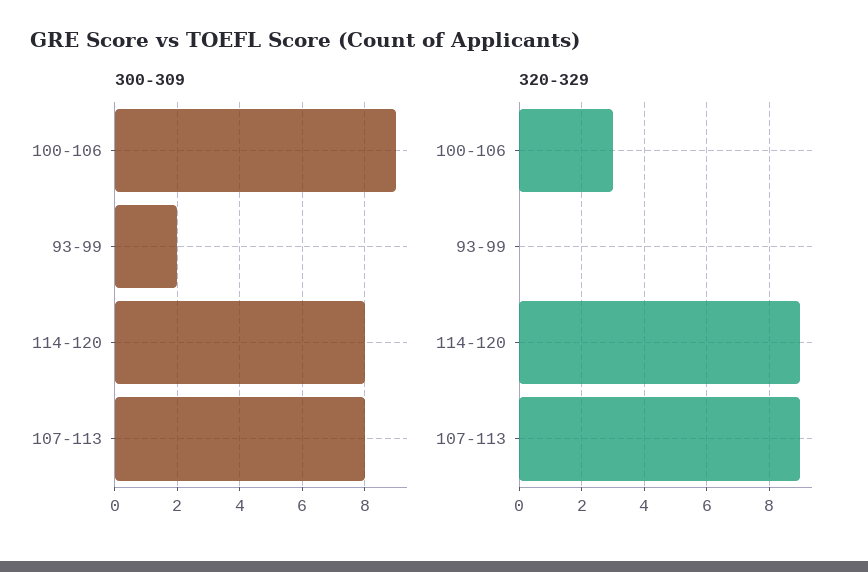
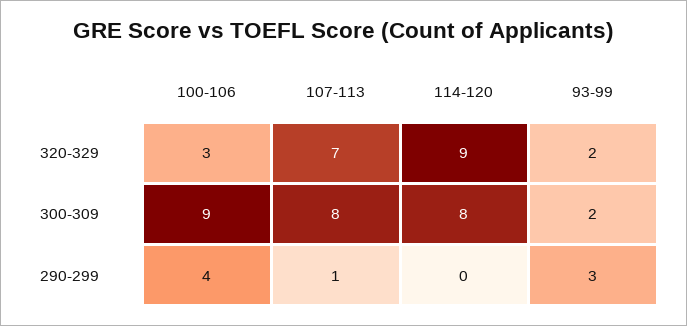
  {
    "300-309": {
      "100-106": 9,
      "93-99": 2,
      "114-120": 8,
      "107-113": 8
    },
    "320-329": {
      "100-106": 3,
-     "93-99": 0,
+     "93-99": 2,
      "114-120": 9,
-     "107-113": 9
+     "107-113": 7
-   }
+   },
+   "290-299": {
+     "100-106": 4,
+     "107-113": 1,
+     "114-120": 0,
+     "93-99": 3
+   }
  }

